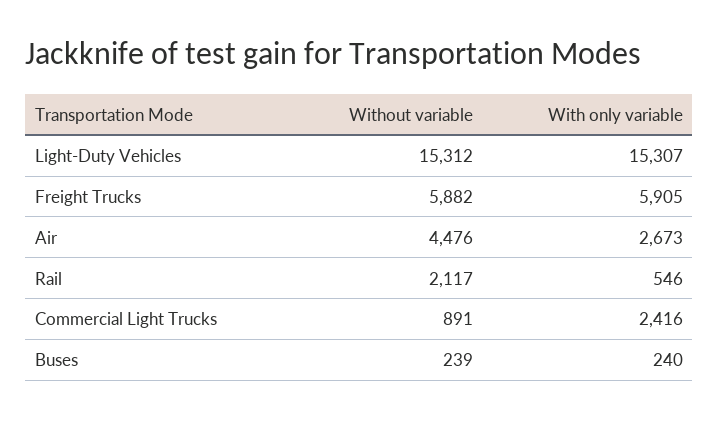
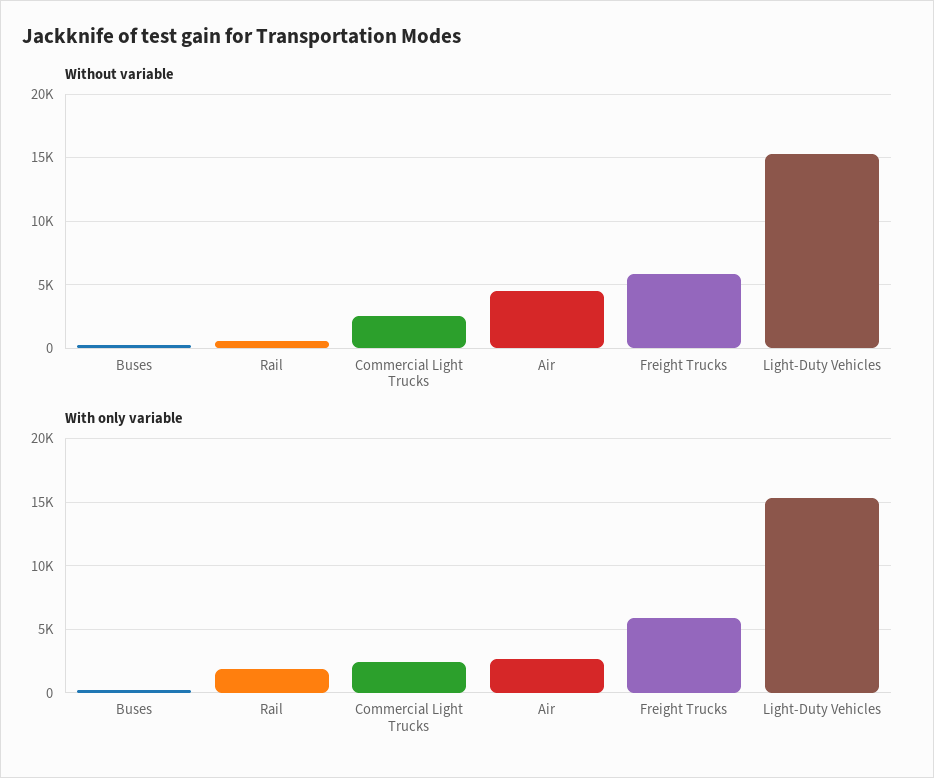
  {
    "Without variable": {
      "Light-Duty Vehicles": 15312,
      "Freight Trucks": 5882,
      "Air": 4476,
-     "Rail": 2117,
+     "Rail": 500,
-     "Commercial Light Trucks": 891,
+     "Commercial Light Trucks": 2500,
      "Buses": 239
    },
    "With only variable": {
      "Light-Duty Vehicles": 15307,
      "Freight Trucks": 5905,
      "Air": 2673,
-     "Rail": 546,
+     "Rail": 2000,
      "Commercial Light Trucks": 2416,
      "Buses": 240
    }
  }

